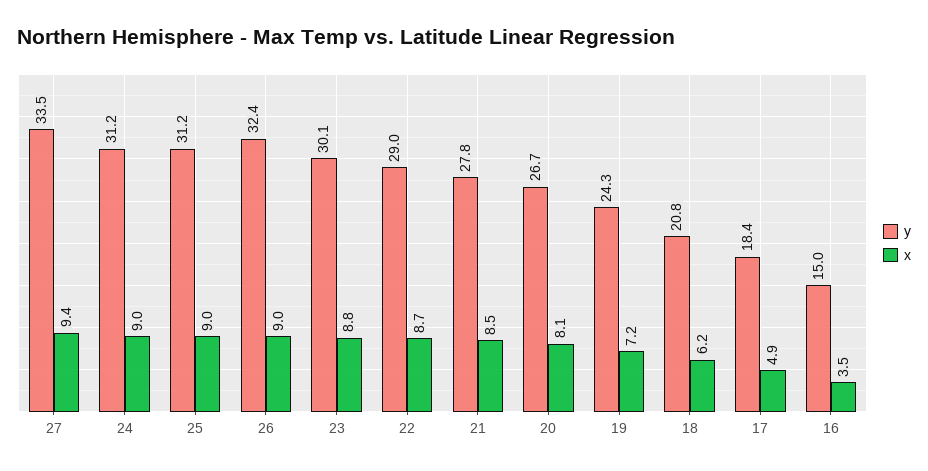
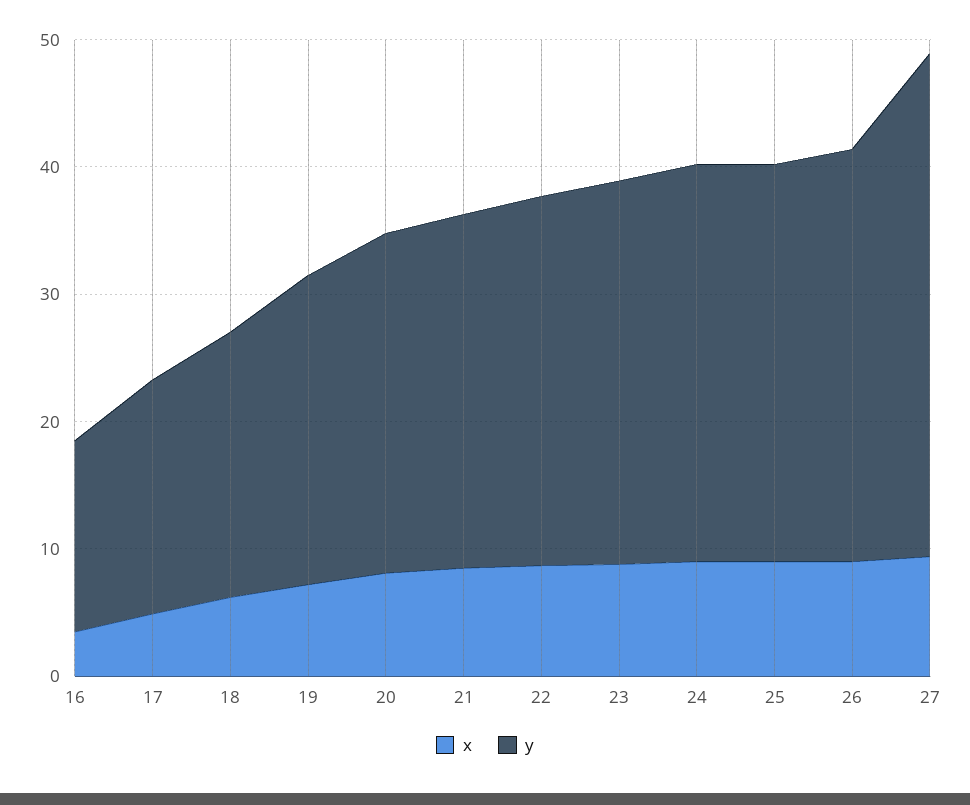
  {
    "y": {
-     "27": 33.5,
+     "27": 40,
      "24": 31.2,
      "25": 31.2,
      "26": 32.4,
      "23": 30.1,
      "22": 29,
      "21": 27.8,
      "20": 26.7,
      "19": 24.3,
      "18": 20.8,
      "17": 18.4,
      "16": 15
    },
    "x": {
      "27": 9.4,
      "24": 9,
      "25": 9,
      "26": 9,
      "23": 8.8,
      "22": 8.7,
      "21": 8.5,
      "20": 8.1,
      "19": 7.2,
      "18": 6.2,
      "17": 4.9,
      "16": 3.5
    }
  }

